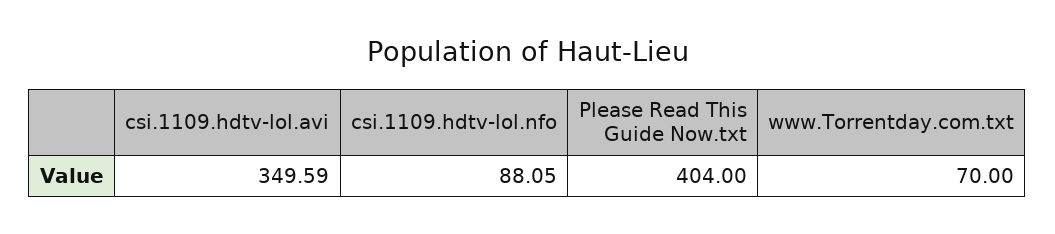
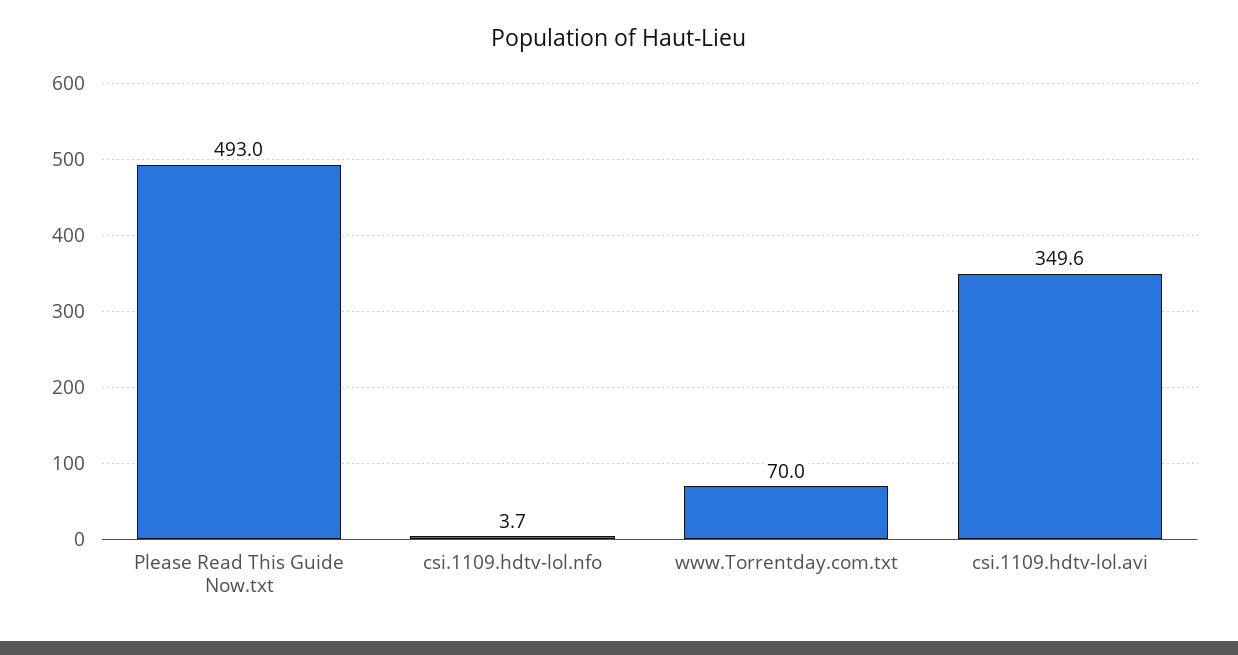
  {
    "csi.1109.hdtv-lol.avi": 349.59,
-   "csi.1109.hdtv-lol.nfo": 88.05,
+   "csi.1109.hdtv-lol.nfo": 3.7,
-   "Please Read This Guide Now.txt": 404,
+   "Please Read This Guide Now.txt": 493,
    "www.Torrentday.com.txt": 70
  }

